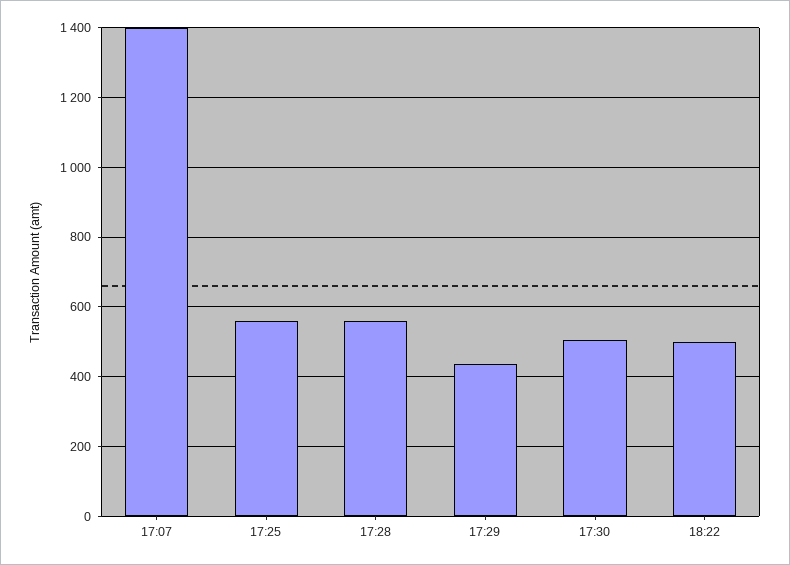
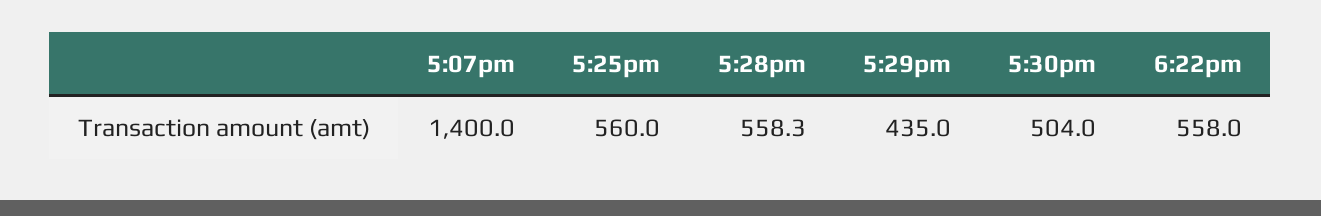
  {
    "17:07": 1400,
    "17:25": 560,
    "17:28": 558.3,
    "17:29": 435,
    "17:30": 504,
-   "18:22": 500
+   "18:22": 558
  }

